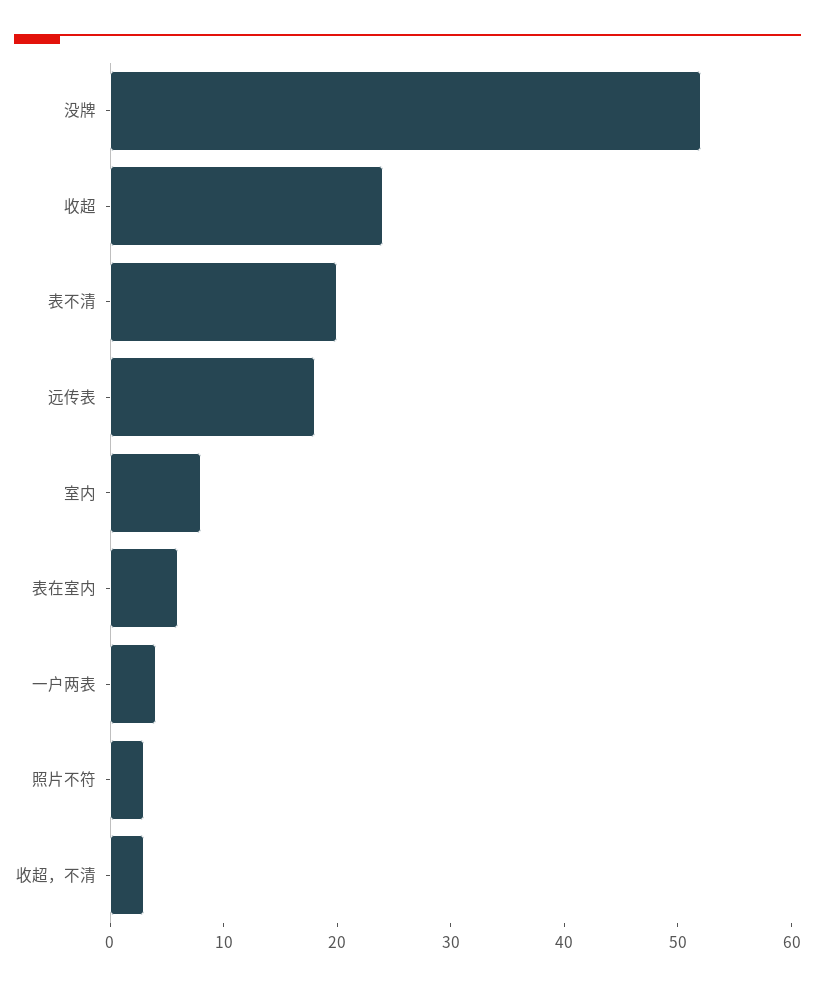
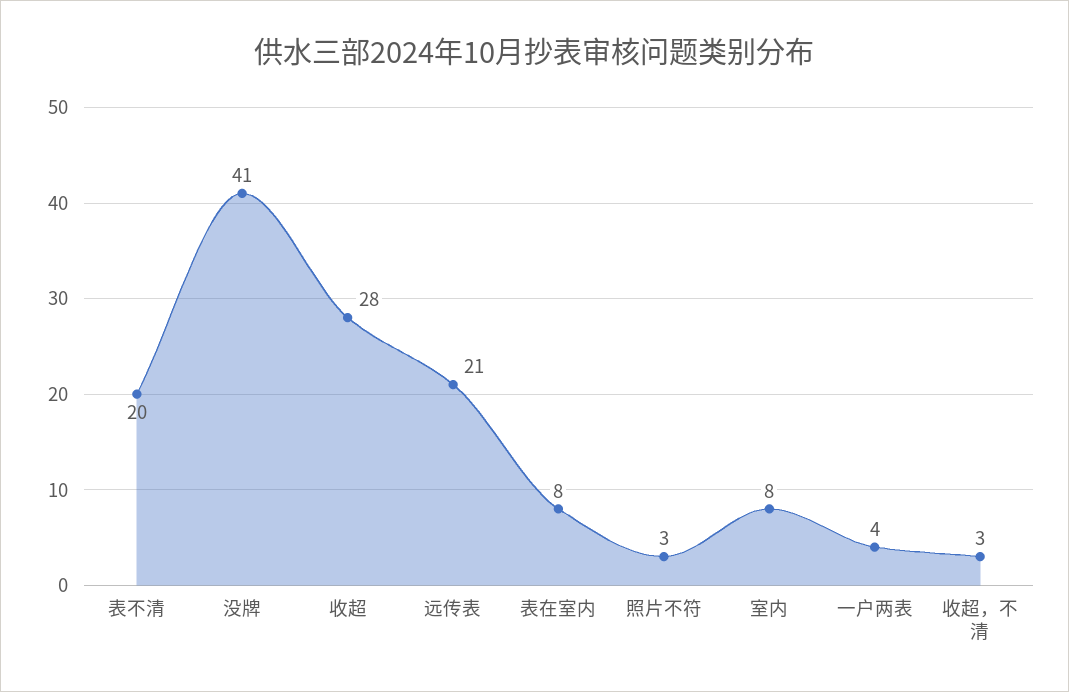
  {
-   "没牌": 52,
+   "没牌": 41,
-   "收超": 24,
+   "收超": 28,
    "表不清": 20,
-   "远传表": 18,
+   "远传表": 21,
    "室内": 8,
-   "表在室内": 6,
+   "表在室内": 8,
    "一户两表": 4,
    "照片不符": 3,
    "收超，不清": 3
  }

